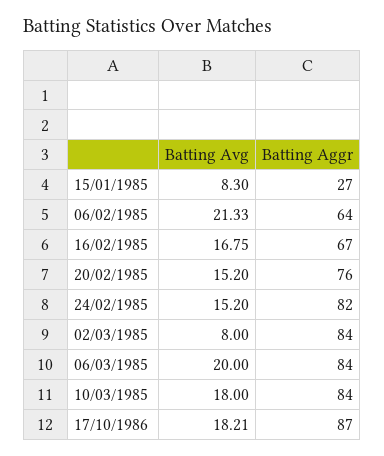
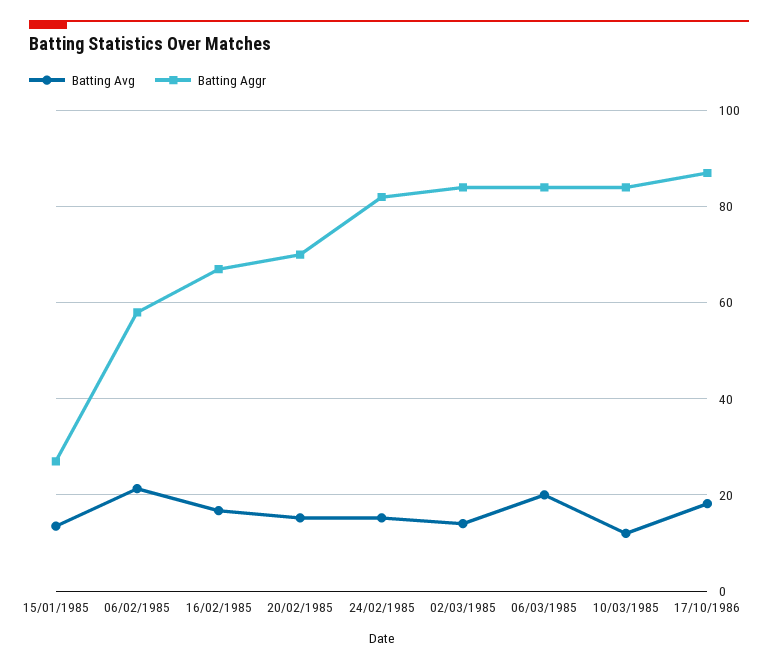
  {
    "Batting Avg": {
-     "15/01/1985": 8.3,
+     "15/01/1985": 14,
      "06/02/1985": 21.33,
      "16/02/1985": 16.75,
      "20/02/1985": 15.2,
      "24/02/1985": 15.2,
-     "02/03/1985": 8,
+     "02/03/1985": 14,
      "06/03/1985": 20,
-     "10/03/1985": 18,
+     "10/03/1985": 12,
      "17/10/1986": 18.21
    },
    "Batting Aggr": {
      "15/01/1985": 27,
-     "06/02/1985": 64,
+     "06/02/1985": 58,
      "16/02/1985": 67,
-     "20/02/1985": 76,
+     "20/02/1985": 70,
      "24/02/1985": 82,
      "02/03/1985": 84,
      "06/03/1985": 84,
      "10/03/1985": 84,
      "17/10/1986": 87
    }
  }

